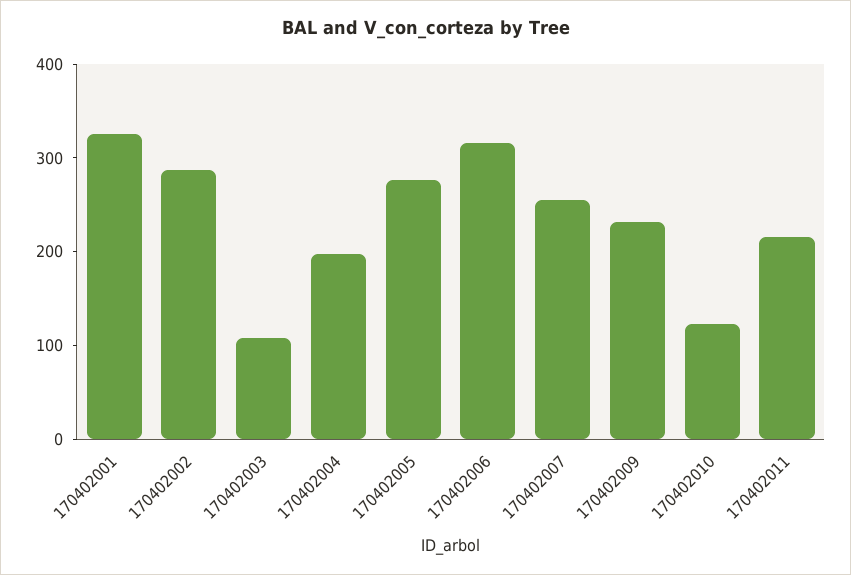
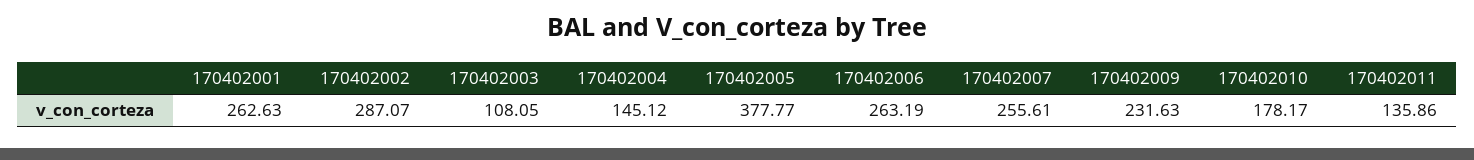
  {
-   "170402001": 320,
+   "170402001": 262.63,
    "170402002": 287.07,
    "170402003": 108.05,
-   "170402004": 200,
+   "170402004": 145.12,
-   "170402005": 280,
+   "170402005": 377.77,
-   "170402006": 320,
+   "170402006": 263.19,
    "170402007": 255.61,
    "170402009": 231.63,
-   "170402010": 120,
+   "170402010": 178.17,
-   "170402011": 220
+   "170402011": 135.86
  }

